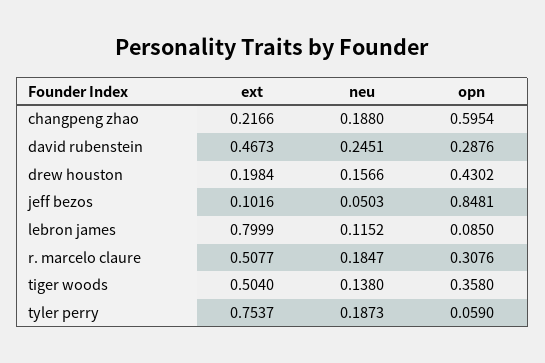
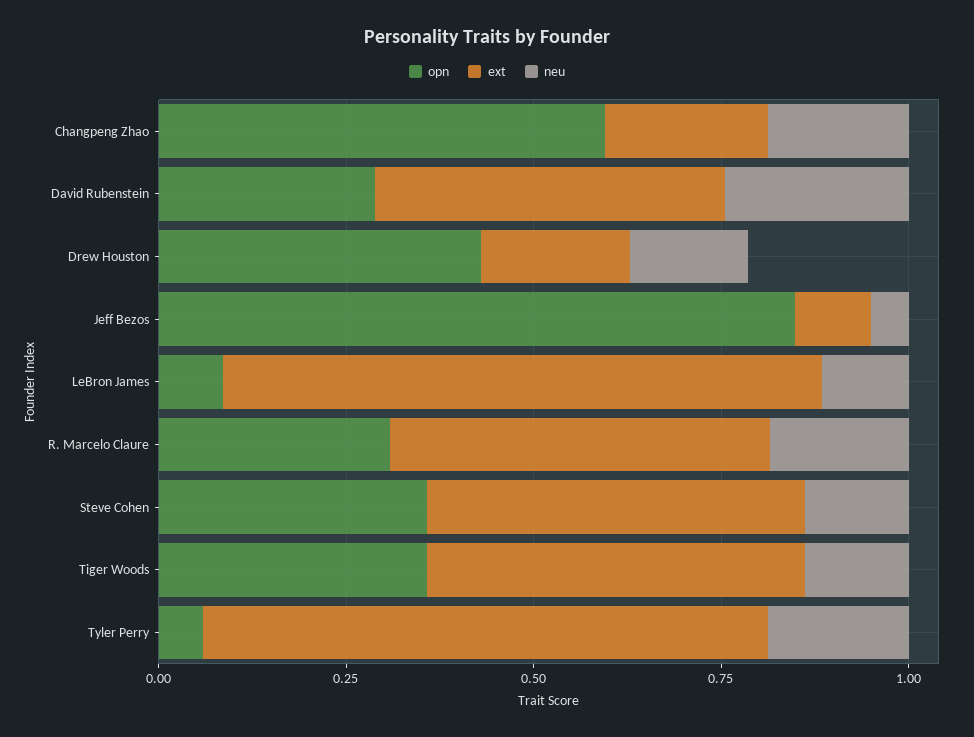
  {
    "ext": {
      "changpeng zhao": 0.2166,
      "david rubenstein": 0.4673,
      "drew houston": 0.1984,
      "jeff bezos": 0.1016,
      "lebron james": 0.7999,
      "r. marcelo claure": 0.5077,
      "tiger woods": 0.504,
-     "tyler perry": 0.7537
+     "tyler perry": 0.7537,
+     "Steve Cohen": 0.5
    },
    "neu": {
      "changpeng zhao": 0.188,
      "david rubenstein": 0.2451,
      "drew houston": 0.1566,
      "jeff bezos": 0.0503,
      "lebron james": 0.1152,
      "r. marcelo claure": 0.1847,
      "tiger woods": 0.138,
-     "tyler perry": 0.1873
+     "tyler perry": 0.1873,
+     "Steve Cohen": 0.15
    },
    "opn": {
      "changpeng zhao": 0.5954,
      "david rubenstein": 0.2876,
      "drew houston": 0.4302,
      "jeff bezos": 0.8481,
      "lebron james": 0.085,
      "r. marcelo claure": 0.3076,
      "tiger woods": 0.358,
-     "tyler perry": 0.059
+     "tyler perry": 0.059,
+     "Steve Cohen": 0.35
    }
  }

